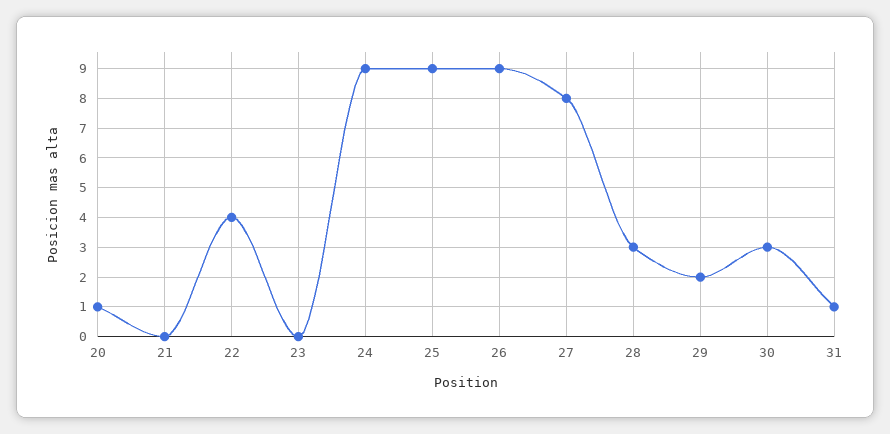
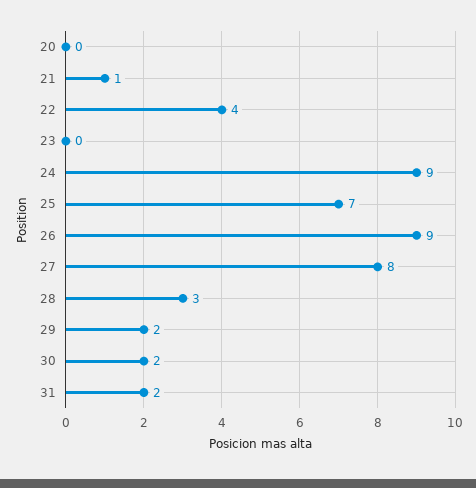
  {
-   "20": 1,
+   "20": 0,
-   "21": 0,
+   "21": 1,
    "22": 4,
    "23": 0,
    "24": 9,
-   "25": 9,
+   "25": 7,
    "26": 9,
    "27": 8,
    "28": 3,
    "29": 2,
-   "30": 3,
+   "30": 2,
-   "31": 1
+   "31": 2
  }

